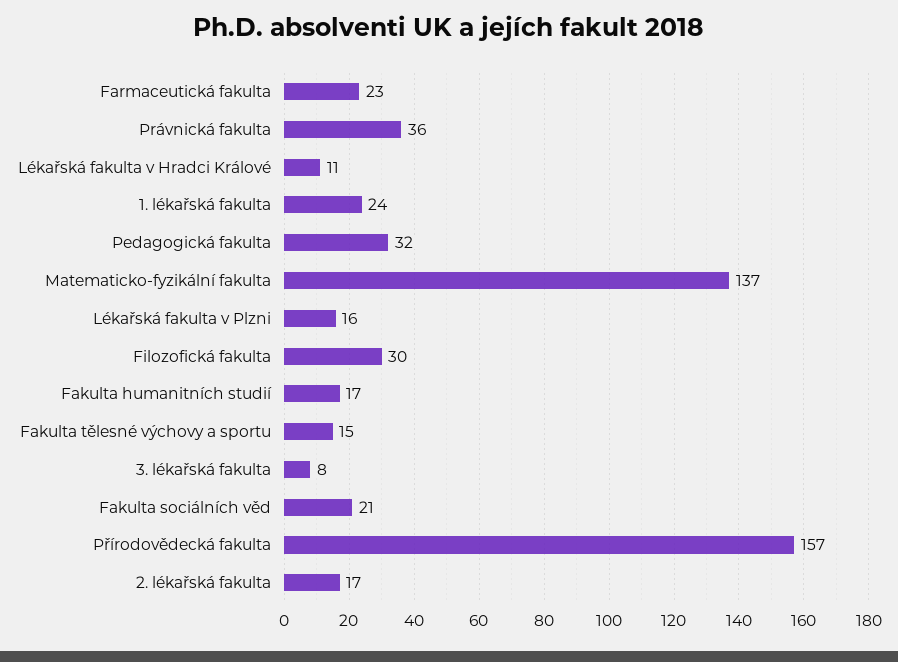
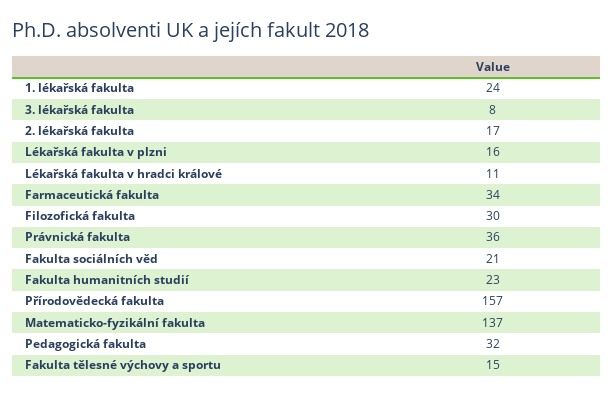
  {
-   "Farmaceutická fakulta": 23,
+   "Farmaceutická fakulta": 34,
    "Právnická fakulta": 36,
    "Lékařská fakulta v Hradci Králové": 11,
    "1. lékařská fakulta": 24,
    "Pedagogická fakulta": 32,
    "Matematicko-fyzikální fakulta": 137,
    "Lékařská fakulta v Plzni": 16,
    "Filozofická fakulta": 30,
-   "Fakulta humanitních studií": 17,
+   "Fakulta humanitních studií": 23,
    "Fakulta tělesné výchovy a sportu": 15,
    "3. lékařská fakulta": 8,
    "Fakulta sociálních věd": 21,
    "Přírodovědecká fakulta": 157,
    "2. lékařská fakulta": 17
  }

